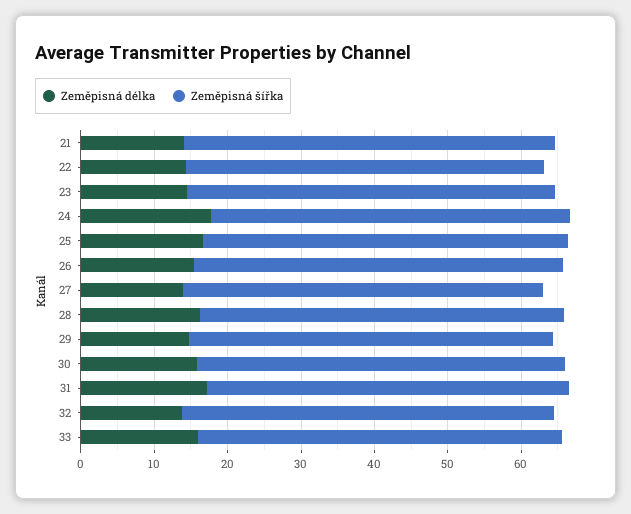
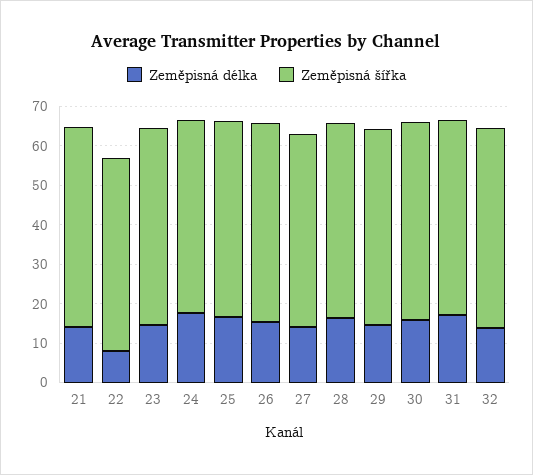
  {
    "Zeměpisná délka": {
      "21": 14,
-     "22": 14,
+     "22": 7.5,
      "23": 14,
      "24": 18,
      "25": 16,
      "26": 16,
      "27": 14,
      "28": 16,
      "29": 14,
      "30": 16,
      "31": 18,
-     "32": 14,
+     "32": 14
-     "33": 16
    },
    "Zeměpisná šířka": {
      "21": 50,
      "22": 48,
      "23": 50,
      "24": 48,
      "25": 50,
      "26": 50,
      "27": 50,
      "28": 50,
      "29": 50,
      "30": 50,
      "31": 50,
-     "32": 50,
+     "32": 50
-     "33": 50
    }
  }

